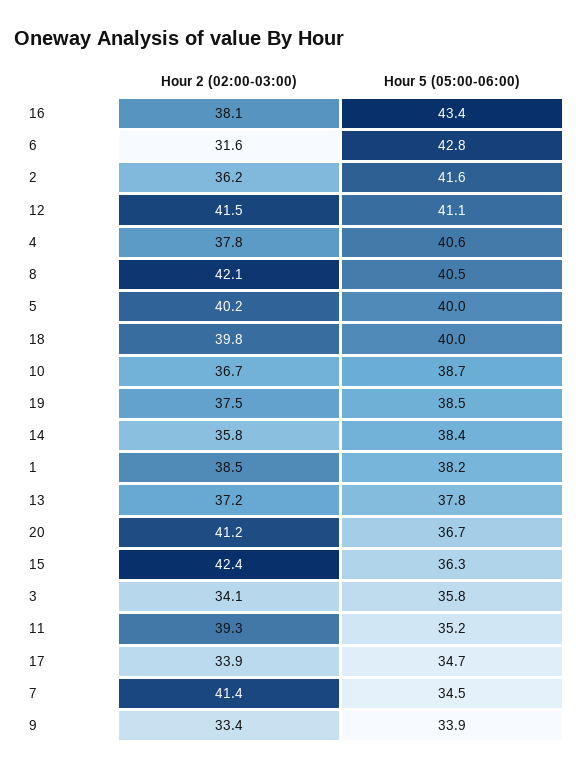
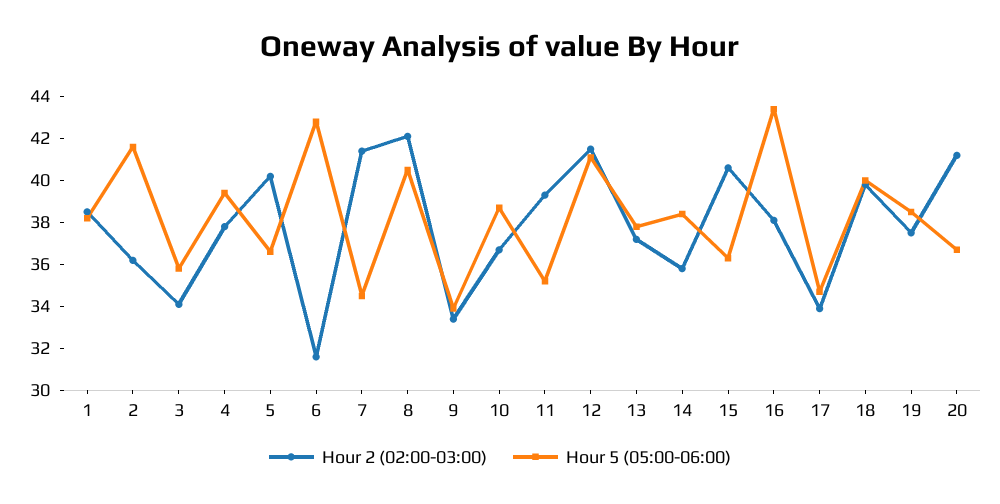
  {
    "Hour 2 (02:00-03:00)": {
      "16": 38.1,
      "6": 31.6,
      "2": 36.2,
      "12": 41.5,
      "4": 37.8,
      "8": 42.1,
      "5": 40.2,
      "18": 39.8,
      "10": 36.7,
      "19": 37.5,
      "14": 35.8,
      "1": 38.5,
      "13": 37.2,
      "20": 41.2,
-     "15": 42.4,
+     "15": 40.5,
      "3": 34.1,
      "11": 39.3,
      "17": 33.9,
      "7": 41.4,
      "9": 33.4
    },
    "Hour 5 (05:00-06:00)": {
      "16": 43.4,
      "6": 42.8,
      "2": 41.6,
      "12": 41.1,
-     "4": 40.6,
+     "4": 39.5,
      "8": 40.5,
-     "5": 40,
+     "5": 36.5,
      "18": 40,
      "10": 38.7,
      "19": 38.5,
      "14": 38.4,
      "1": 38.2,
      "13": 37.8,
      "20": 36.7,
      "15": 36.3,
      "3": 35.8,
      "11": 35.2,
      "17": 34.7,
      "7": 34.5,
      "9": 33.9
    }
  }

